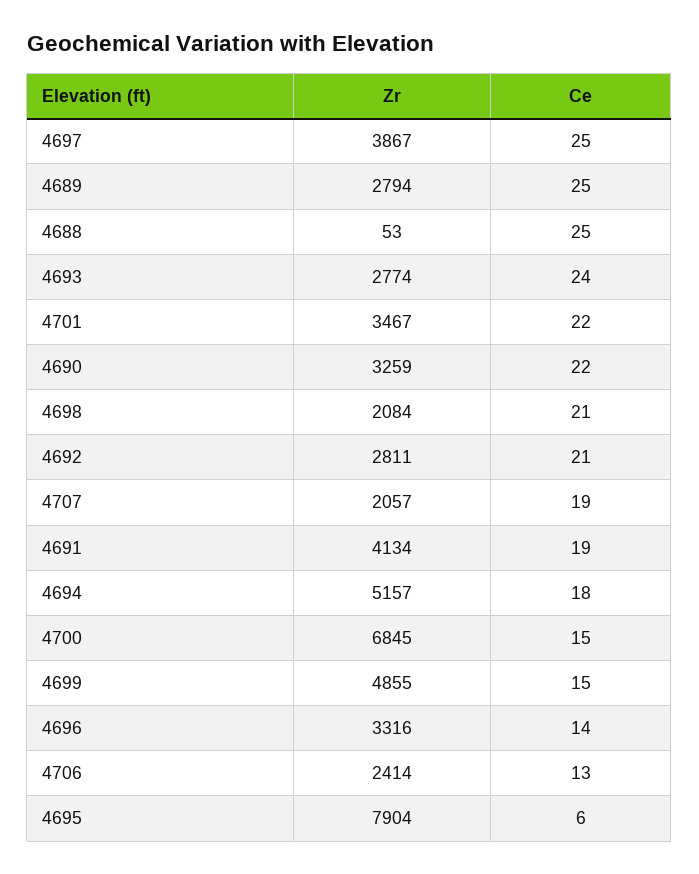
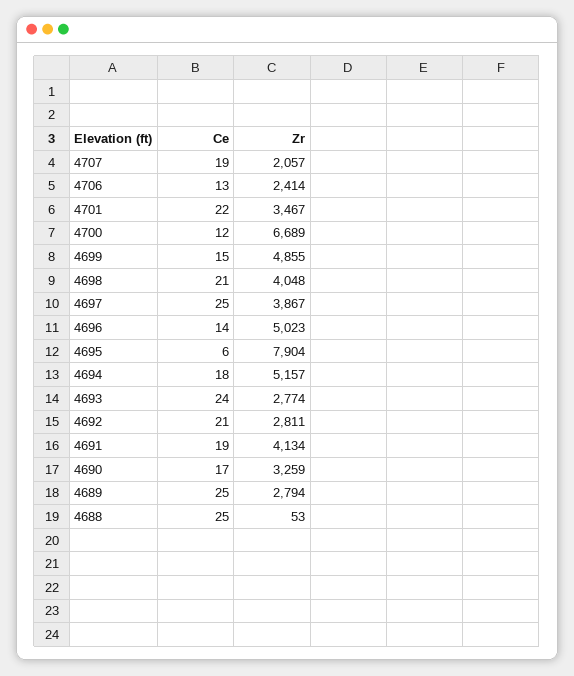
  {
    "Zr": {
      "4697": 3867,
      "4689": 2794,
      "4688": 53,
      "4693": 2774,
      "4701": 3467,
      "4690": 3259,
-     "4698": 2084,
+     "4698": 4048,
      "4692": 2811,
      "4707": 2057,
      "4691": 4134,
      "4694": 5157,
-     "4700": 6845,
+     "4700": 6689,
      "4699": 4855,
-     "4696": 3316,
+     "4696": 5023,
      "4706": 2414,
      "4695": 7904
    },
    "Ce": {
      "4697": 25,
      "4689": 25,
      "4688": 25,
      "4693": 24,
      "4701": 22,
-     "4690": 22,
+     "4690": 17,
      "4698": 21,
      "4692": 21,
      "4707": 19,
      "4691": 19,
      "4694": 18,
-     "4700": 15,
+     "4700": 12,
      "4699": 15,
      "4696": 14,
      "4706": 13,
      "4695": 6
    }
  }

